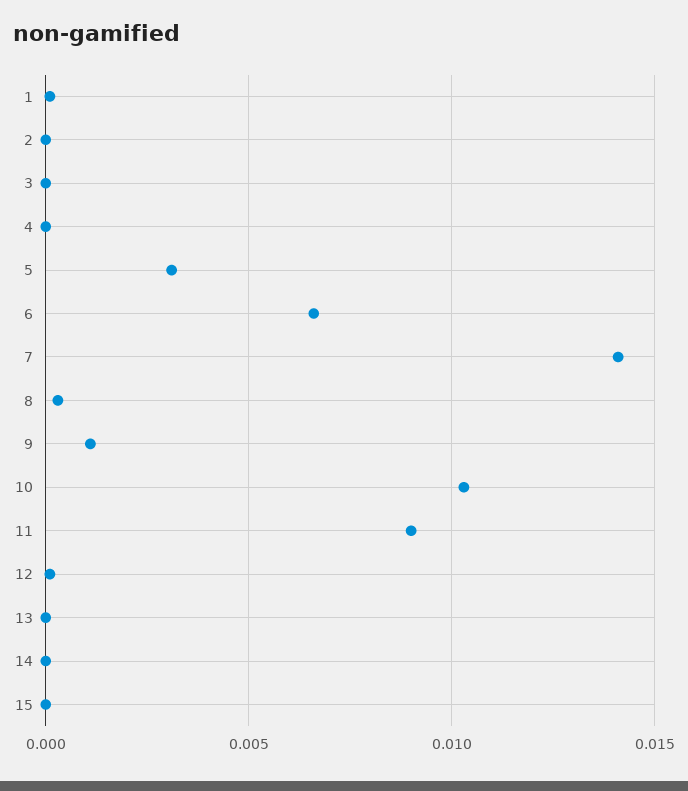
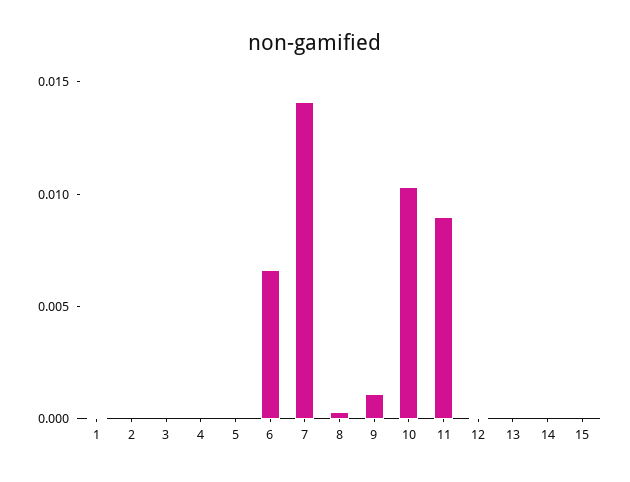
  {
    "1": 0,
    "2": 0,
    "3": 0,
    "4": 0,
-   "5": 0.003,
+   "5": 0,
    "6": 0.0065,
    "7": 0.014,
    "8": 0.0005,
    "9": 0.001,
    "10": 0.0105,
    "11": 0.009,
    "12": 0,
    "13": 0,
    "14": 0,
    "15": 0
  }

